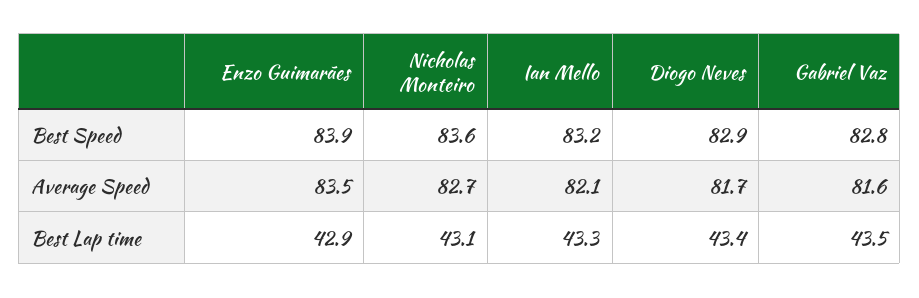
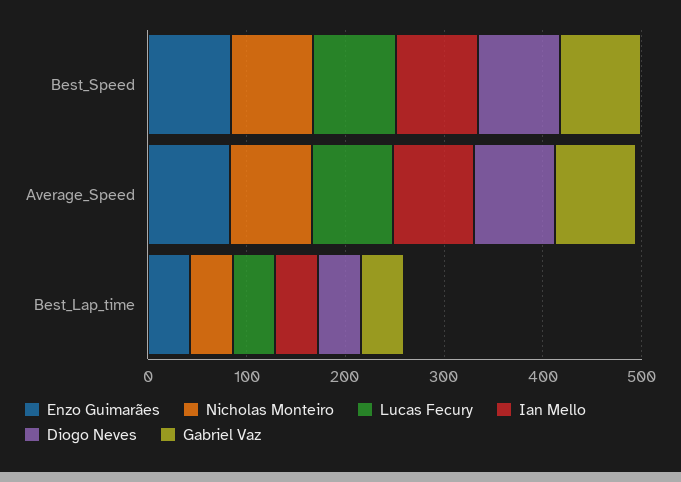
  {
    "Enzo Guimarães": {
      "Best Speed": 83.9,
      "Average Speed": 83.5,
      "Best Lap time": 42.9
    },
    "Nicholas Monteiro": {
      "Best Speed": 83.6,
      "Average Speed": 82.7,
      "Best Lap time": 43.1
    },
    "Ian Mello": {
      "Best Speed": 83.2,
      "Average Speed": 82.1,
      "Best Lap time": 43.3
    },
    "Diogo Neves": {
      "Best Speed": 82.9,
      "Average Speed": 81.7,
      "Best Lap time": 43.4
    },
    "Gabriel Vaz": {
      "Best Speed": 82.8,
      "Average Speed": 81.6,
      "Best Lap time": 43.5
-   }
+   },
+   "Lucas Fecury": {
+     "Best Speed": 80,
+     "Average Speed": 80,
+     "Best Lap time": 40
+   }
  }

